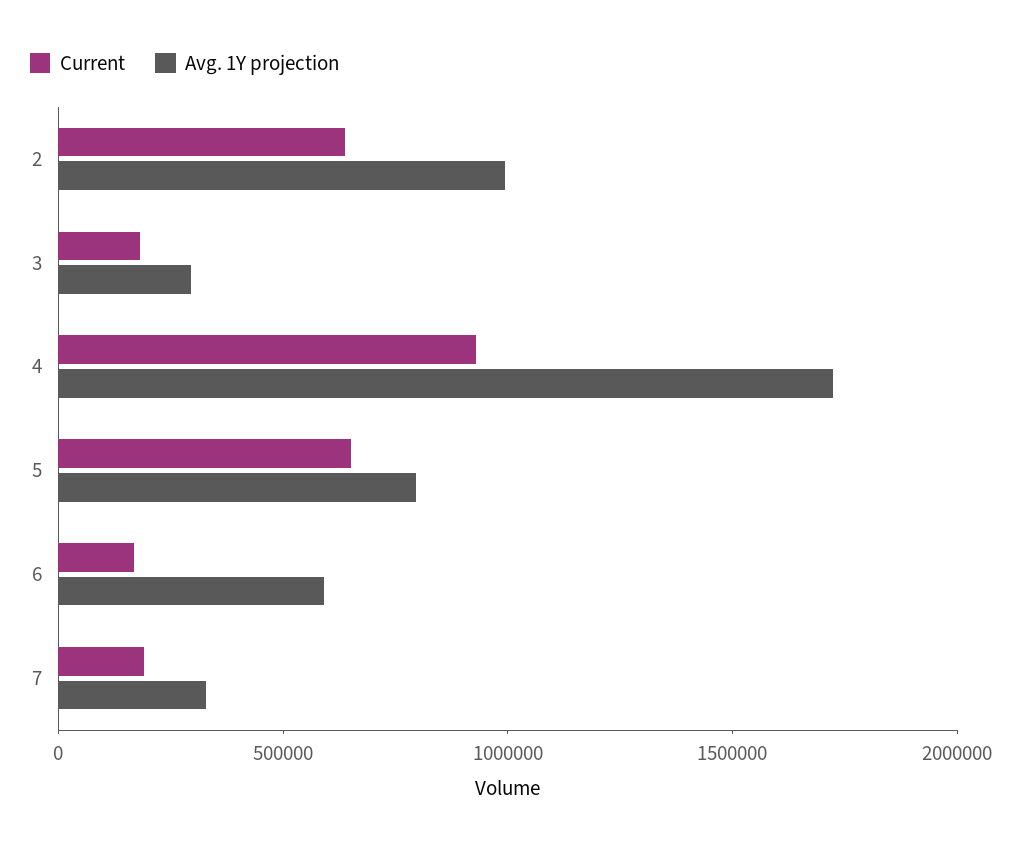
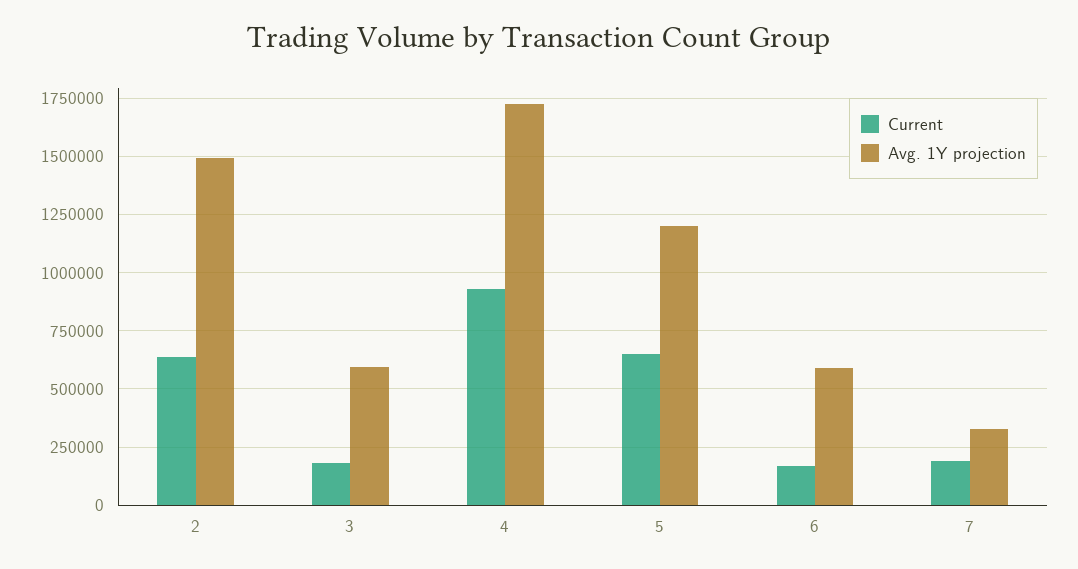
  {
    "Current": {
      "2": 650000,
      "3": 200000,
      "4": 950000,
      "5": 650000,
      "6": 150000,
      "7": 200000
    },
    "Avg. 1Y projection": {
-     "2": 1000000,
+     "2": 1500000,
-     "3": 300000,
+     "3": 600000,
      "4": 1700000,
-     "5": 800000,
+     "5": 1200000,
      "6": 600000,
      "7": 350000
    }
  }

